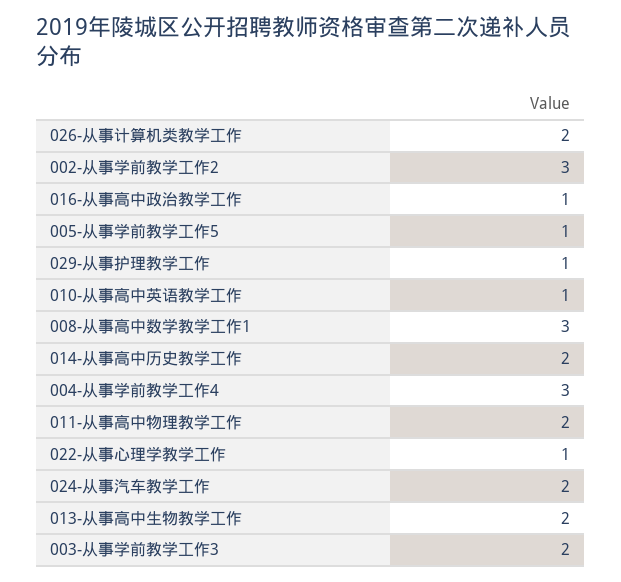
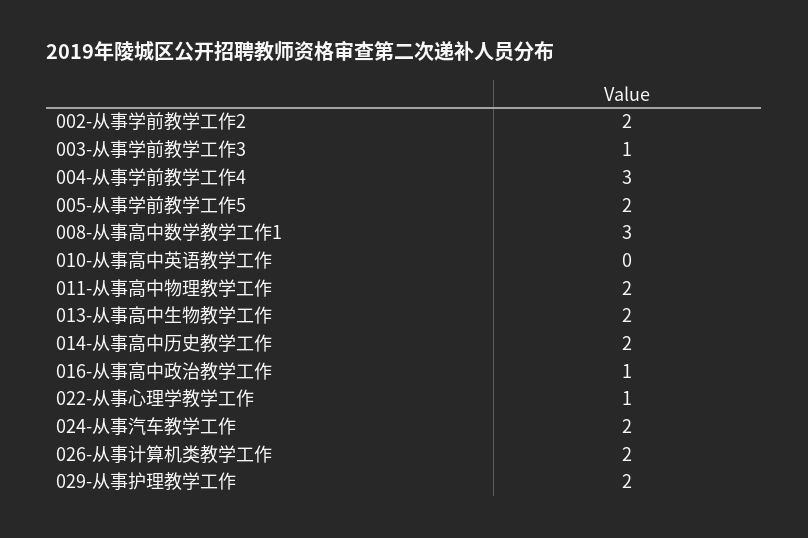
  {
    "026-从事计算机类教学工作": 2,
-   "002-从事学前教学工作2": 3,
+   "002-从事学前教学工作2": 2,
    "016-从事高中政治教学工作": 1,
-   "005-从事学前教学工作5": 1,
+   "005-从事学前教学工作5": 2,
-   "029-从事护理教学工作": 1,
+   "029-从事护理教学工作": 2,
-   "010-从事高中英语教学工作": 1,
+   "010-从事高中英语教学工作": 0,
    "008-从事高中数学教学工作1": 3,
    "014-从事高中历史教学工作": 2,
    "004-从事学前教学工作4": 3,
    "011-从事高中物理教学工作": 2,
    "022-从事心理学教学工作": 1,
    "024-从事汽车教学工作": 2,
    "013-从事高中生物教学工作": 2,
-   "003-从事学前教学工作3": 2
+   "003-从事学前教学工作3": 1
  }

